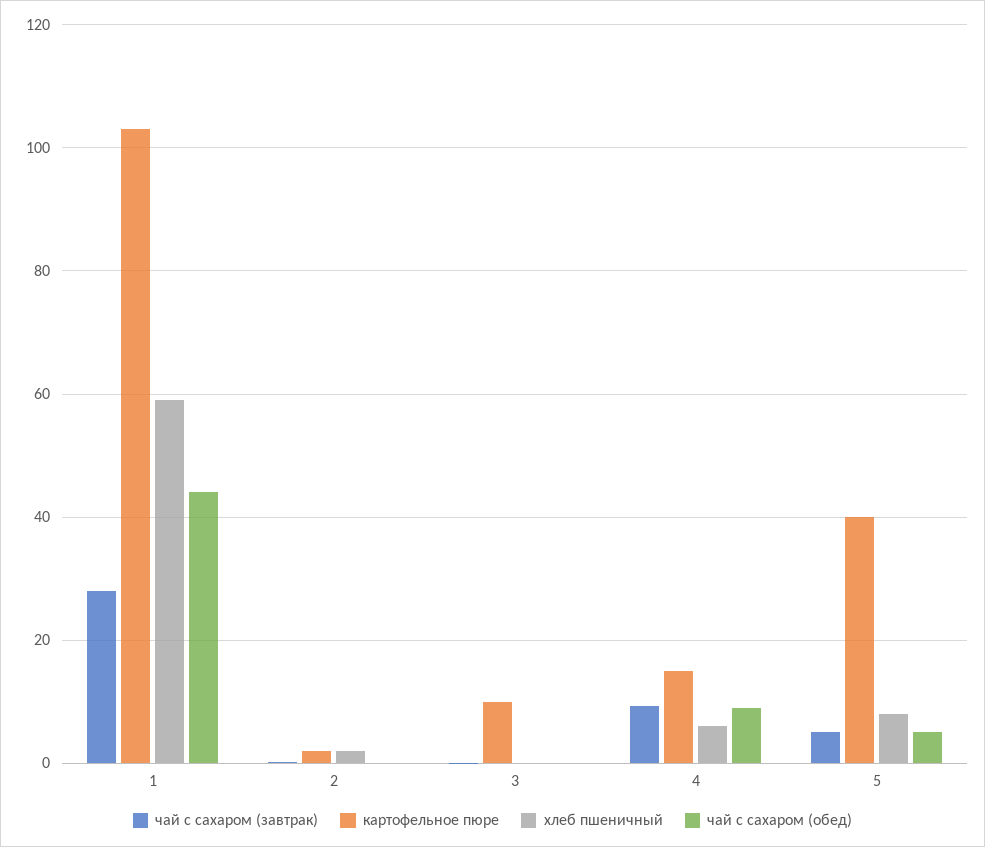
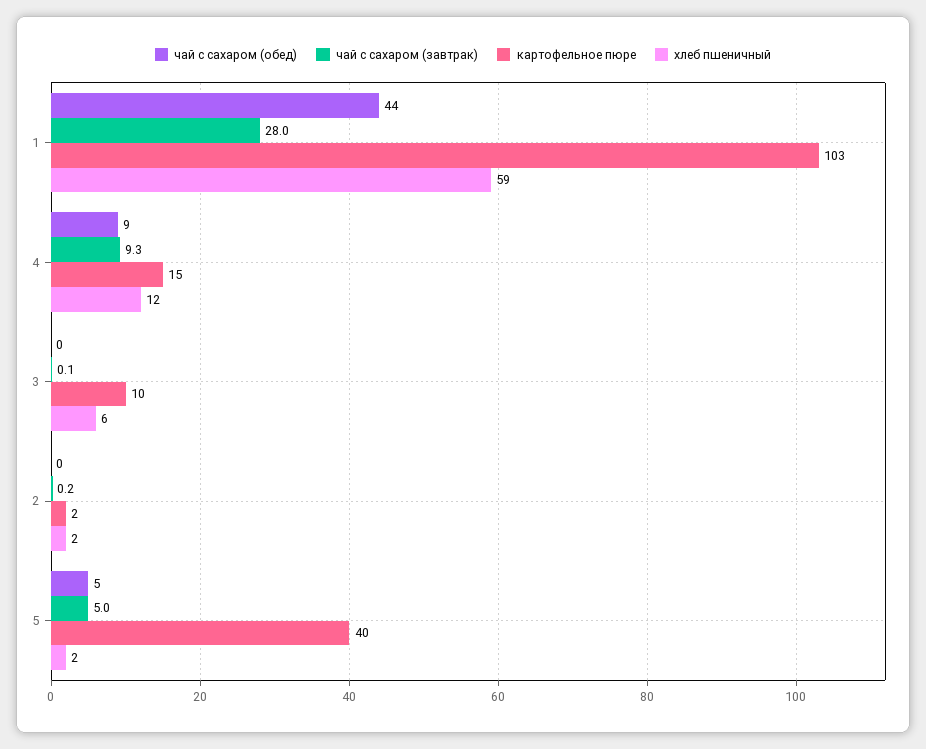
  {
    "чай с сахаром (завтрак)": {
      "1": 28,
      "2": 0.2,
      "3": 0.1,
      "4": 9.3,
      "5": 5
    },
    "картофельное пюре": {
      "1": 103,
      "2": 2,
      "3": 10,
      "4": 15,
      "5": 40
    },
    "хлеб пшеничный": {
      "1": 59,
      "2": 2,
-     "3": 0,
+     "3": 6,
-     "4": 6,
+     "4": 12,
-     "5": 8
+     "5": 2
    },
    "чай с сахаром (обед)": {
      "1": 44,
      "2": 0,
      "3": 0,
      "4": 9,
      "5": 5
    }
  }

